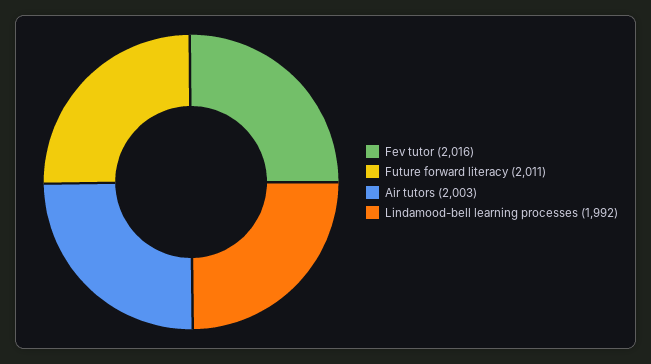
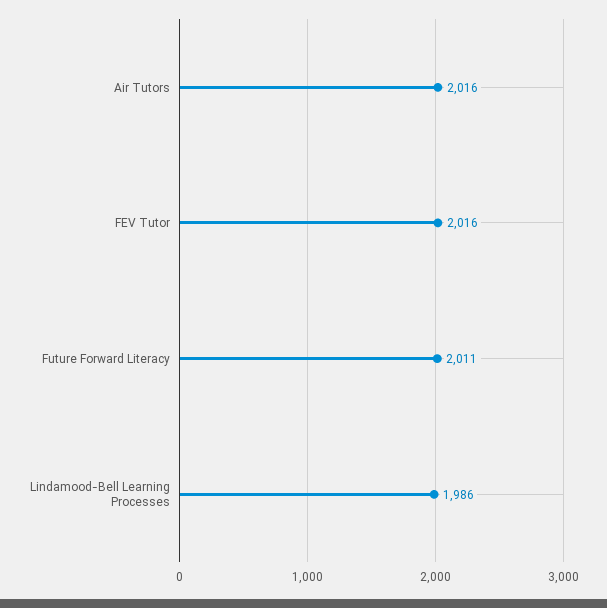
  {
    "Fev tutor": 2016,
    "Future forward literacy": 2011,
-   "Air tutors": 2003,
+   "Air tutors": 2016,
-   "Lindamood-bell learning processes": 1992
+   "Lindamood-bell learning processes": 1986
  }

